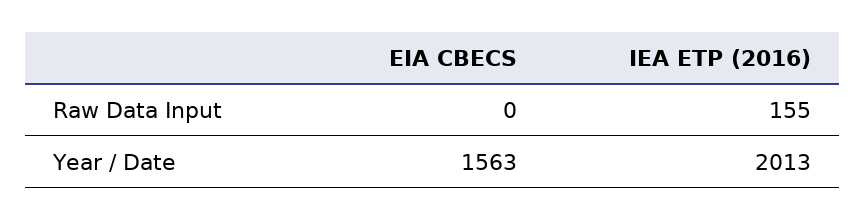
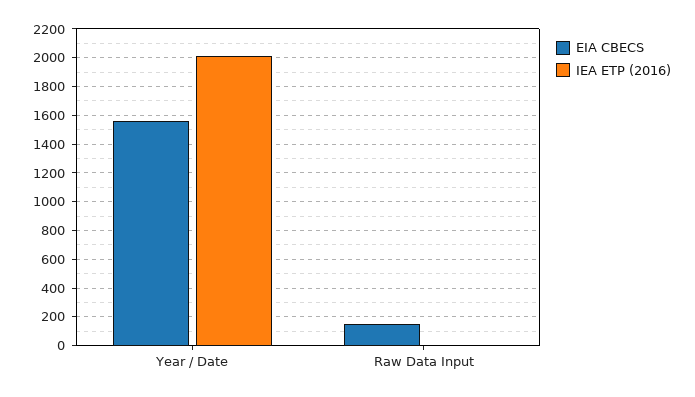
  {
    "EIA CBECS": {
-     "Raw Data Input": 0,
+     "Raw Data Input": 150,
      "Year / Date": 1563
    },
    "IEA ETP (2016)": {
-     "Raw Data Input": 155,
+     "Raw Data Input": 0,
      "Year / Date": 2013
    }
  }

